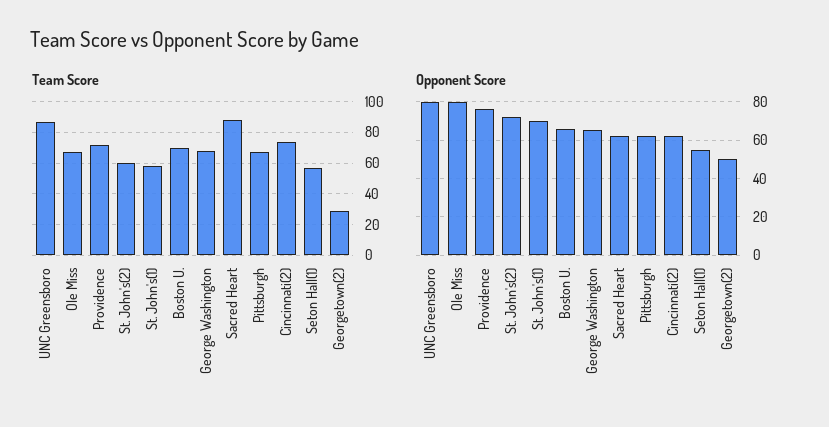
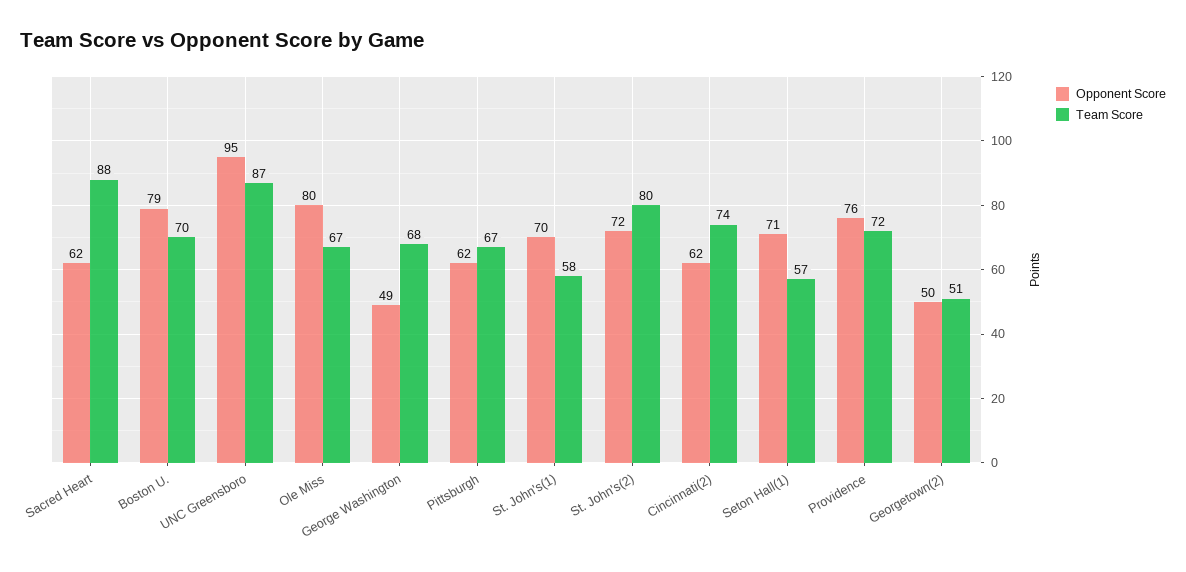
  {
    "Team Score": {
      "UNC Greensboro": 87,
      "Ole Miss": 67,
      "Providence": 72,
-     "St. John's(2)": 60,
+     "St. John's(2)": 80,
      "St. John's(1)": 58,
      "Boston U.": 70,
      "George Washington": 68,
      "Sacred Heart": 88,
      "Pittsburgh": 67,
      "Cincinnati(2)": 74,
      "Seton Hall(1)": 57,
-     "Georgetown(2)": 30
+     "Georgetown(2)": 51
    },
    "Opponent Score": {
-     "UNC Greensboro": 80,
+     "UNC Greensboro": 95,
      "Ole Miss": 80,
      "Providence": 76,
      "St. John's(2)": 72,
      "St. John's(1)": 70,
-     "Boston U.": 65,
+     "Boston U.": 79,
-     "George Washington": 65,
+     "George Washington": 49,
      "Sacred Heart": 62,
      "Pittsburgh": 62,
      "Cincinnati(2)": 62,
-     "Seton Hall(1)": 55,
+     "Seton Hall(1)": 71,
      "Georgetown(2)": 50
    }
  }

